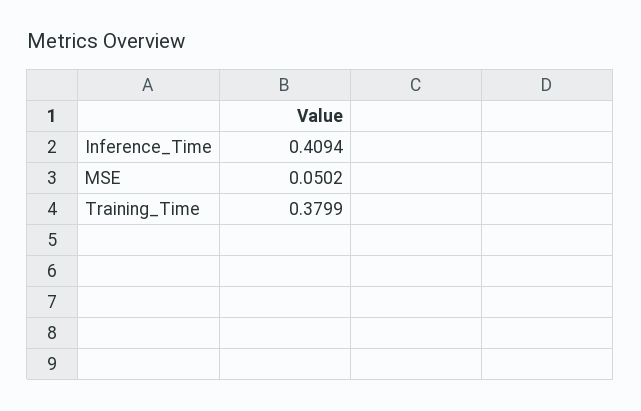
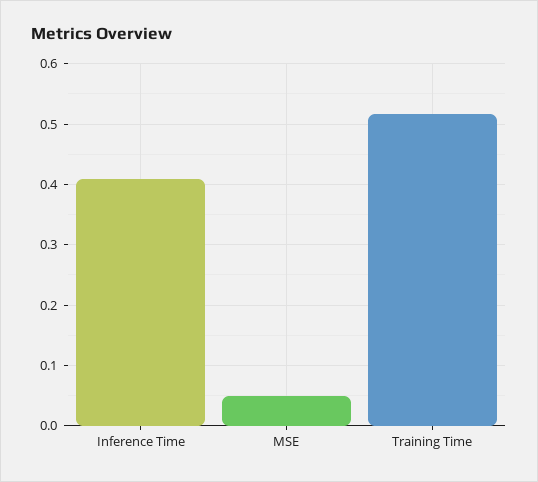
  {
    "Inference_Time": 0.4094,
    "MSE": 0.0502,
-   "Training_Time": 0.3799
+   "Training_Time": 0.52
  }

